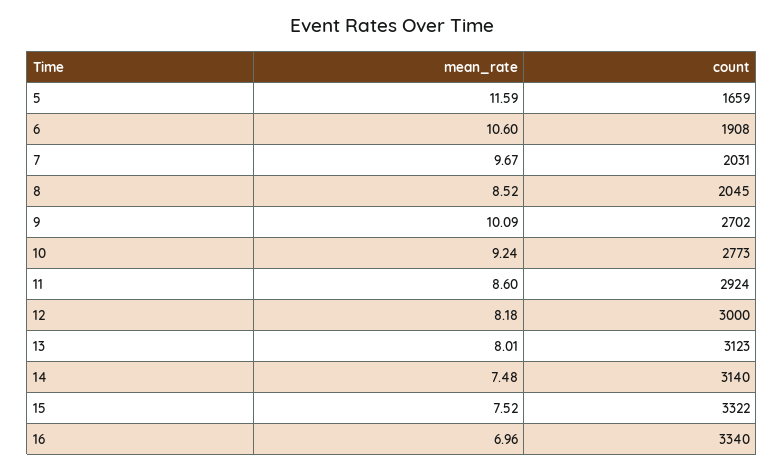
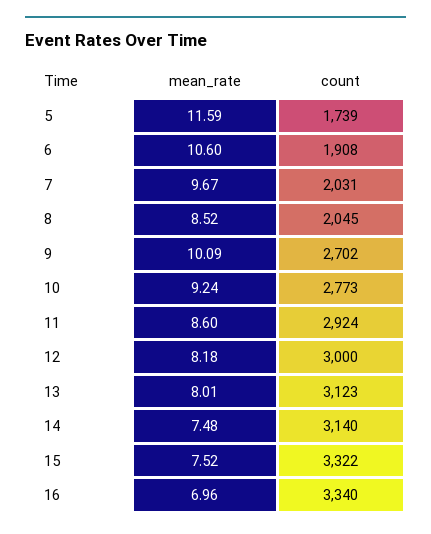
  {
    "mean_rate": {
      "5": 11.59,
      "6": 10.6,
      "7": 9.67,
      "8": 8.52,
      "9": 10.09,
      "10": 9.24,
      "11": 8.6,
      "12": 8.18,
      "13": 8.01,
      "14": 7.48,
      "15": 7.52,
      "16": 6.96
    },
    "count": {
-     "5": 1659,
+     "5": 1739,
      "6": 1908,
      "7": 2031,
      "8": 2045,
      "9": 2702,
      "10": 2773,
      "11": 2924,
      "12": 3000,
      "13": 3123,
      "14": 3140,
      "15": 3322,
      "16": 3340
    }
  }

